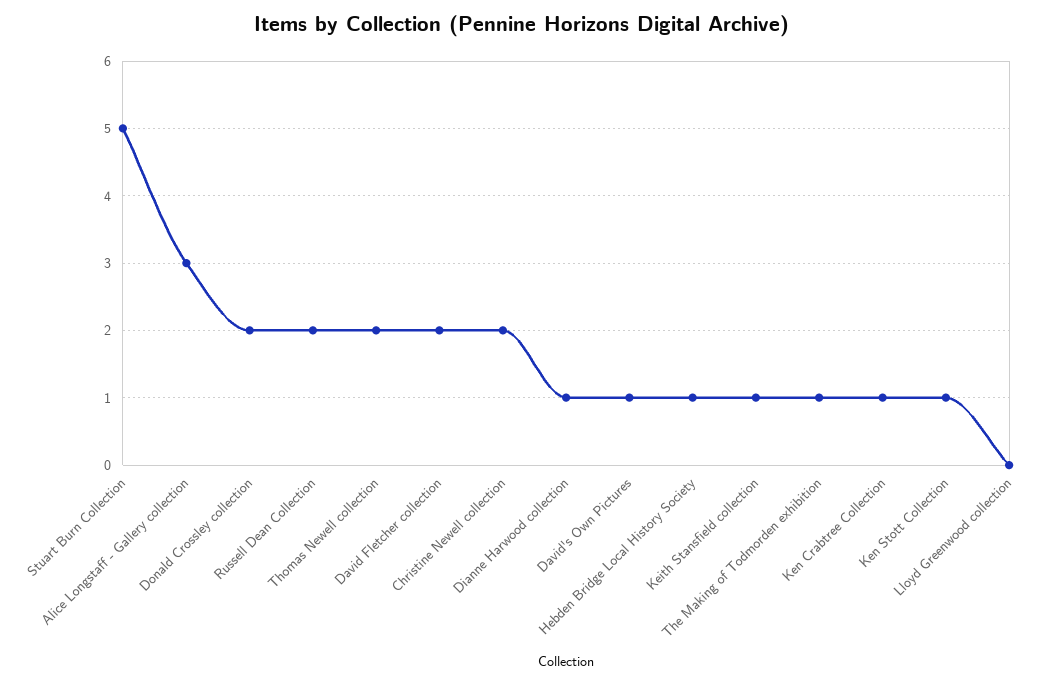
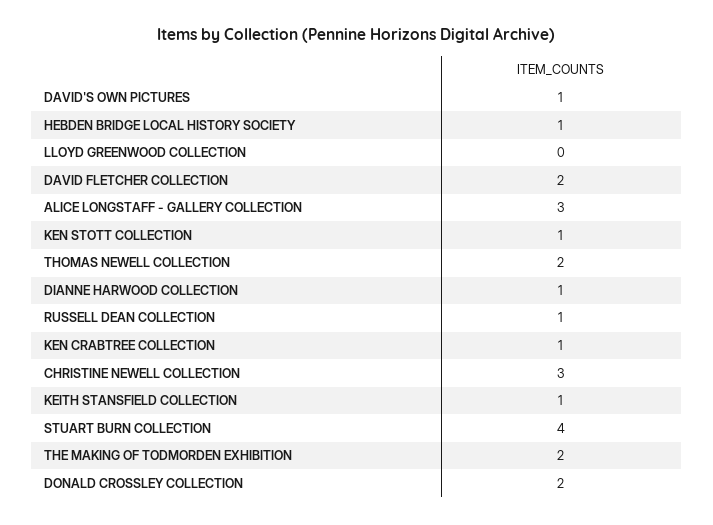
  {
-   "Stuart Burn Collection": 5,
+   "Stuart Burn Collection": 4,
    "Alice Longstaff - Gallery collection": 3,
    "Donald Crossley collection": 2,
-   "Russell Dean Collection": 2,
+   "Russell Dean Collection": 1,
    "Thomas Newell collection": 2,
    "David Fletcher collection": 2,
-   "Christine Newell collection": 2,
+   "Christine Newell collection": 3,
    "Dianne Harwood collection": 1,
    "David's Own Pictures": 1,
    "Hebden Bridge Local History Society": 1,
    "Keith Stansfield collection": 1,
-   "The Making of Todmorden exhibition": 1,
+   "The Making of Todmorden exhibition": 2,
    "Ken Crabtree Collection": 1,
    "Ken Stott Collection": 1,
    "Lloyd Greenwood collection": 0
  }

